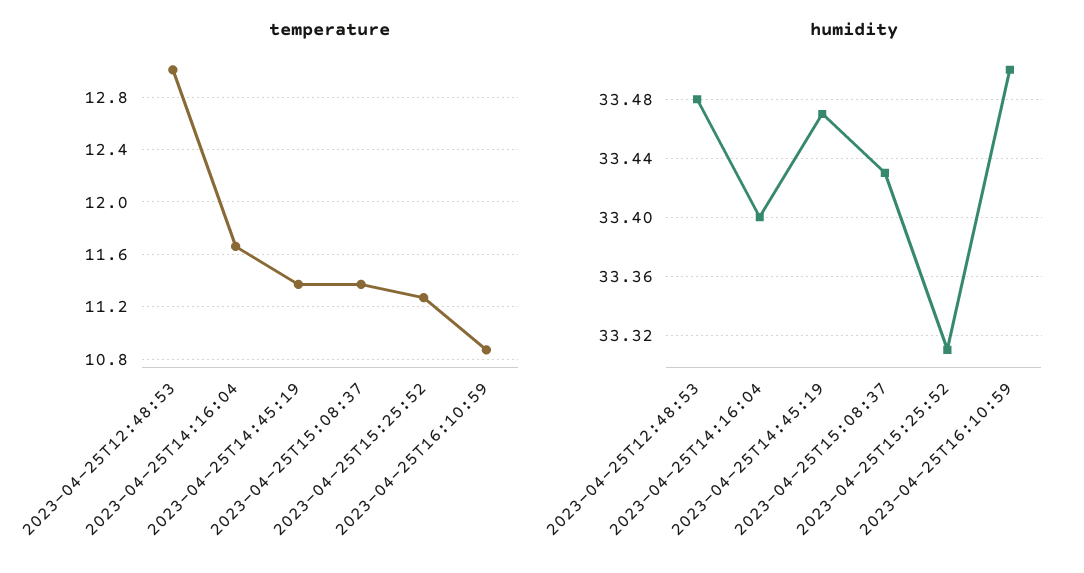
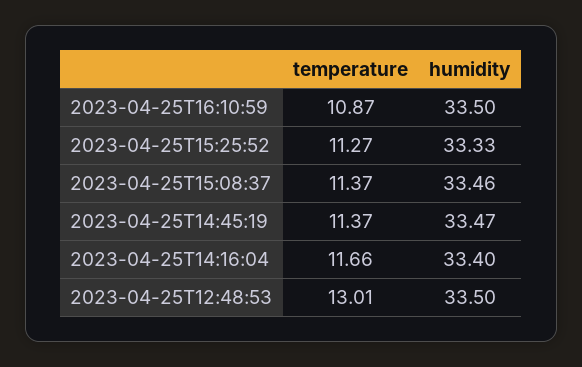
  {
    "temperature": {
      "2023-04-25T12:48:53": 13.01,
      "2023-04-25T14:16:04": 11.66,
      "2023-04-25T14:45:19": 11.37,
      "2023-04-25T15:08:37": 11.37,
      "2023-04-25T15:25:52": 11.27,
      "2023-04-25T16:10:59": 10.87
    },
    "humidity": {
-     "2023-04-25T12:48:53": 33.48,
+     "2023-04-25T12:48:53": 33.5,
      "2023-04-25T14:16:04": 33.4,
      "2023-04-25T14:45:19": 33.47,
-     "2023-04-25T15:08:37": 33.43,
+     "2023-04-25T15:08:37": 33.46,
-     "2023-04-25T15:25:52": 33.31,
+     "2023-04-25T15:25:52": 33.33,
      "2023-04-25T16:10:59": 33.5
    }
  }

